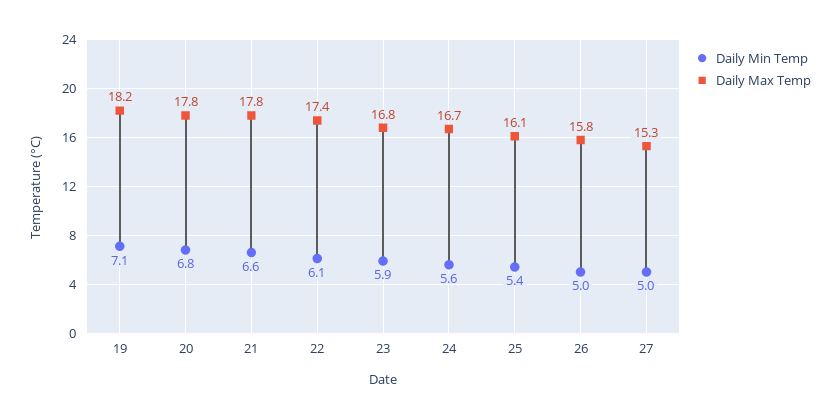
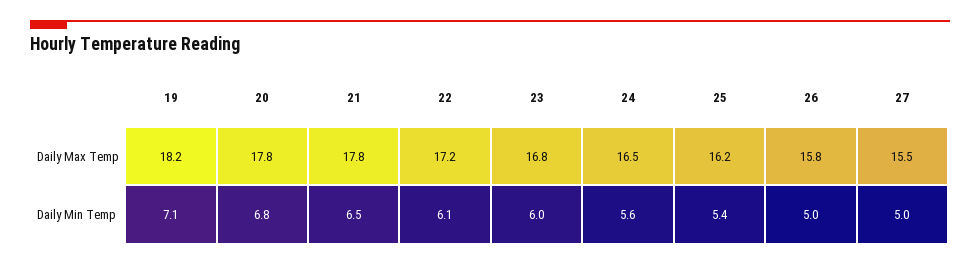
  {
    "Daily Min Temp": {
      "19": 7.1,
      "20": 6.8,
-     "21": 6.6,
+     "21": 6.5,
      "22": 6.1,
-     "23": 5.9,
+     "23": 6,
      "24": 5.6,
      "25": 5.4,
      "26": 5,
      "27": 5
    },
    "Daily Max Temp": {
      "19": 18.2,
      "20": 17.8,
      "21": 17.8,
-     "22": 17.4,
+     "22": 17.2,
      "23": 16.8,
-     "24": 16.7,
+     "24": 16.5,
-     "25": 16.1,
+     "25": 16.2,
      "26": 15.8,
-     "27": 15.3
+     "27": 15.5
    }
  }

